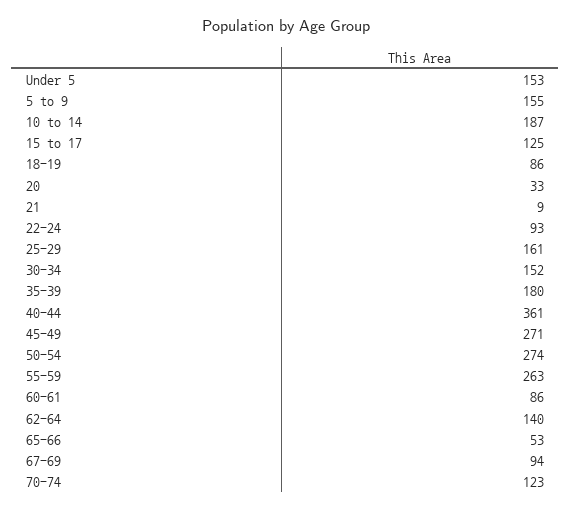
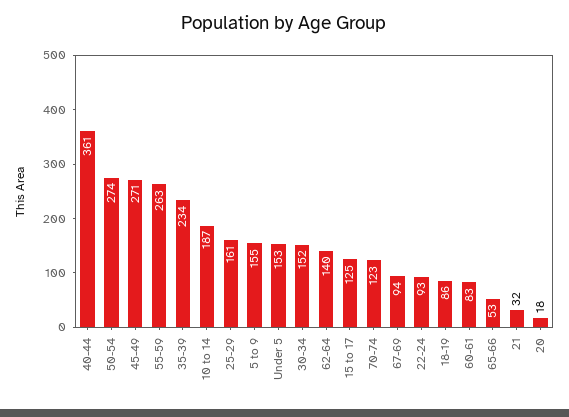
  {
    "Under 5": 153,
    "5 to 9": 155,
    "10 to 14": 187,
    "15 to 17": 125,
    "18-19": 86,
-   "20": 33,
+   "20": 18,
-   "21": 9,
+   "21": 32,
    "22-24": 93,
    "25-29": 161,
    "30-34": 152,
-   "35-39": 180,
+   "35-39": 234,
    "40-44": 361,
    "45-49": 271,
    "50-54": 274,
    "55-59": 263,
-   "60-61": 86,
+   "60-61": 83,
    "62-64": 140,
    "65-66": 53,
    "67-69": 94,
    "70-74": 123
  }

